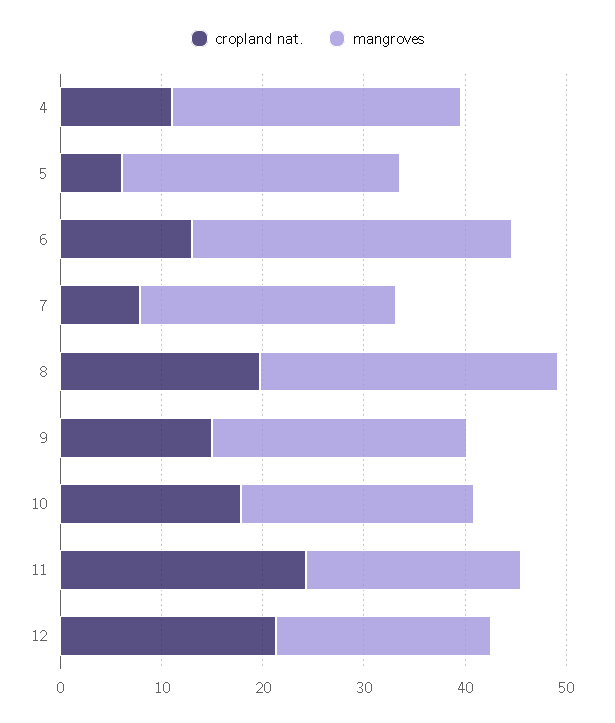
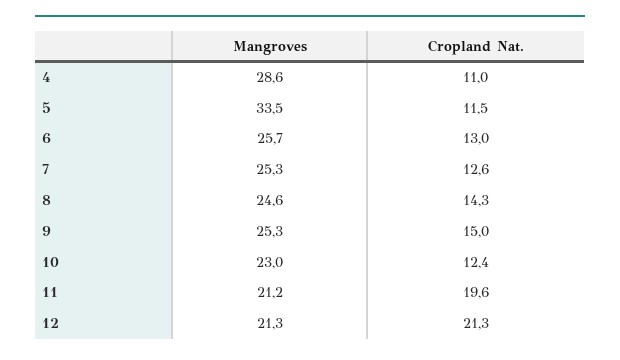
  {
    "cropland nat.": {
      "4": 11,
-     "5": 6,
+     "5": 11.5,
      "6": 13,
-     "7": 8,
+     "7": 12.6,
-     "8": 20,
+     "8": 14.3,
      "9": 15,
-     "10": 18,
+     "10": 12.4,
-     "11": 24,
+     "11": 19.6,
      "12": 21.3
    },
    "mangroves": {
      "4": 28.6,
-     "5": 28,
+     "5": 33.5,
-     "6": 32,
+     "6": 25.7,
      "7": 25.3,
-     "8": 30,
+     "8": 24.6,
      "9": 25.3,
      "10": 23,
      "11": 21.2,
      "12": 21.3
    }
  }

